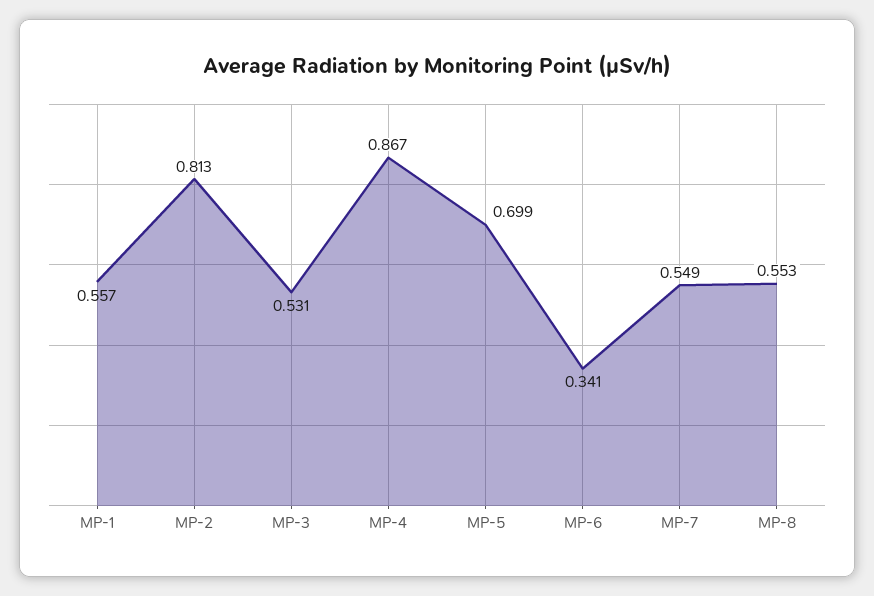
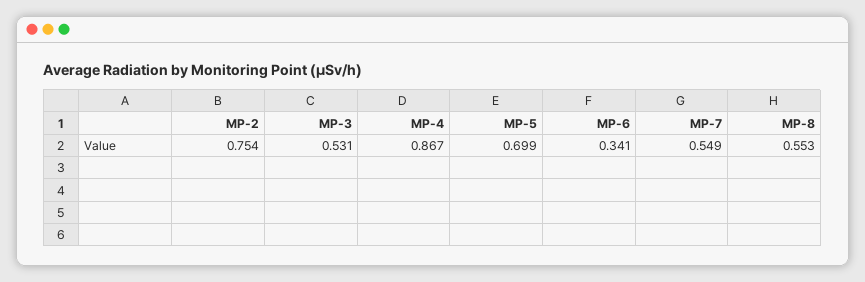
  {
-   "MP-1": 0.557,
-   "MP-2": 0.813,
+   "MP-2": 0.754,
    "MP-3": 0.531,
    "MP-4": 0.867,
    "MP-5": 0.699,
    "MP-6": 0.341,
    "MP-7": 0.549,
    "MP-8": 0.553
  }

